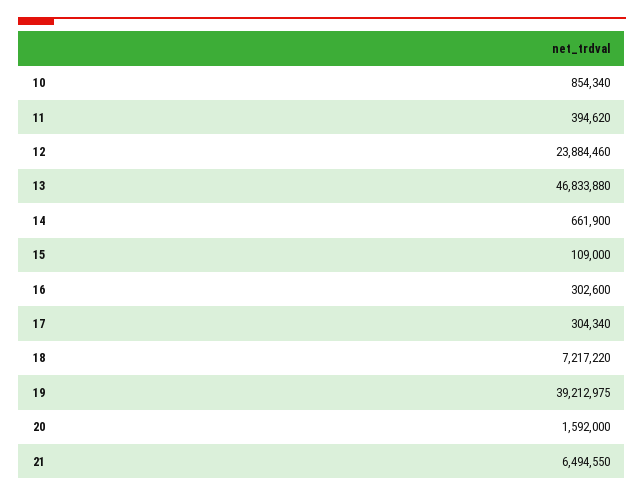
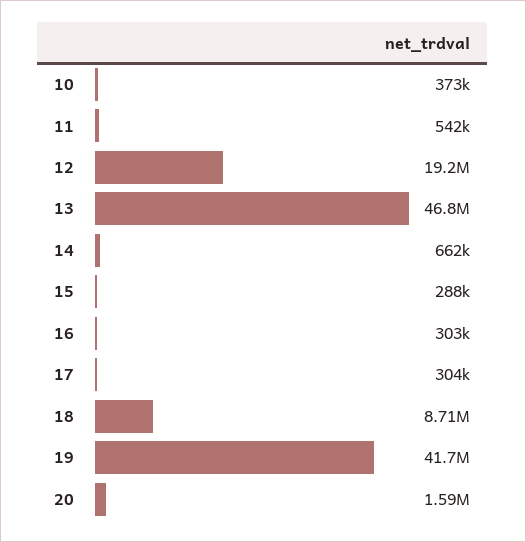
  {
-   "10": 854340,
+   "10": 373000,
-   "11": 394620,
+   "11": 542000,
-   "12": 23884460,
+   "12": 19200000,
    "13": 46833880,
    "14": 661900,
-   "15": 109000,
+   "15": 288000,
    "16": 302600,
    "17": 304340,
-   "18": 7217220,
+   "18": 8710000,
-   "19": 39212975,
+   "19": 41700000,
-   "20": 1592000,
+   "20": 1592000
-   "21": 6494550
  }

